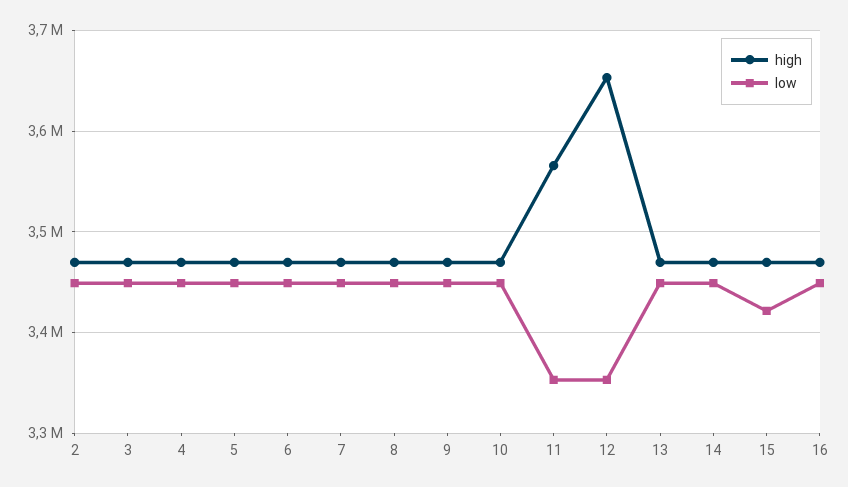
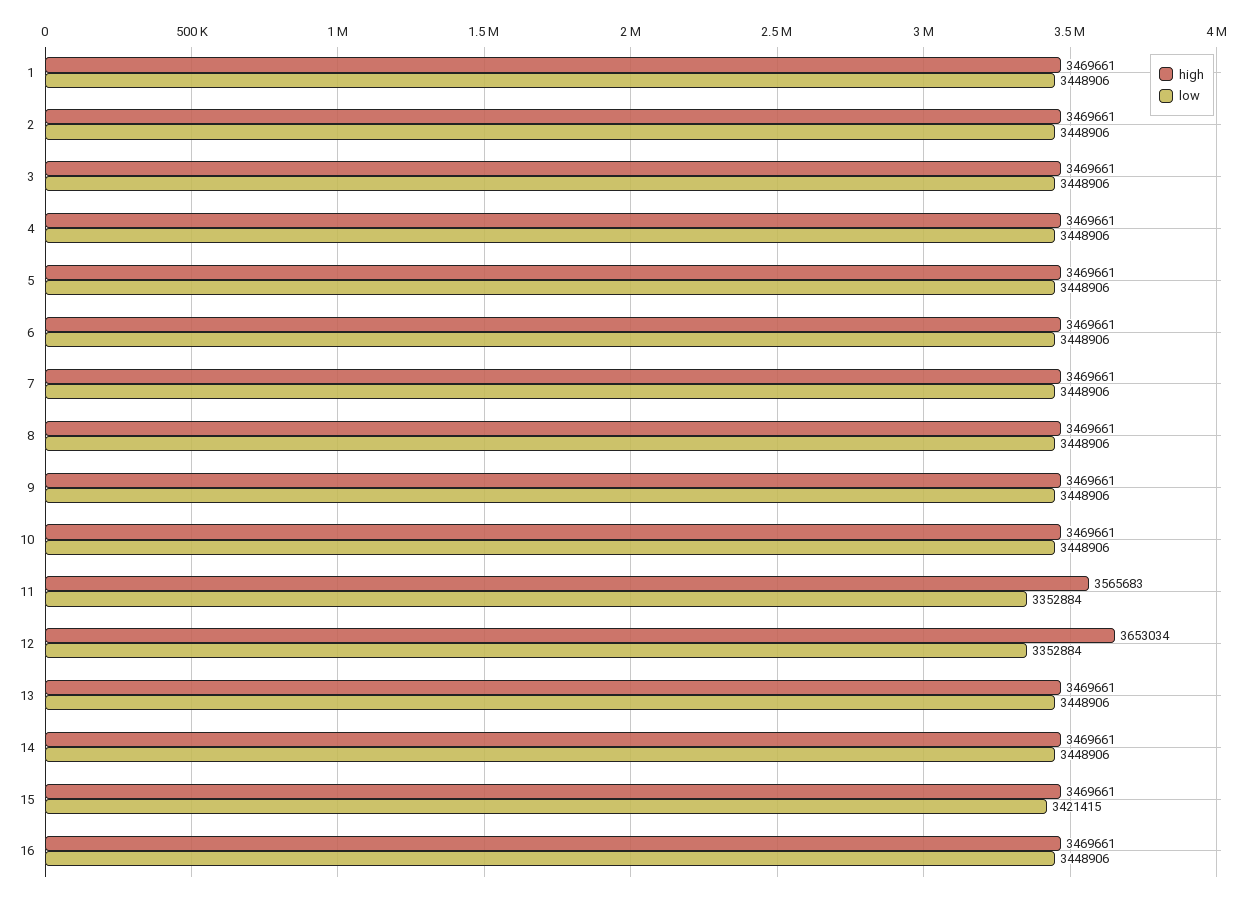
  {
    "high": {
      "2": 3469661,
      "3": 3469661,
      "4": 3469661,
      "5": 3469661,
      "6": 3469661,
      "7": 3469661,
      "8": 3469661,
      "9": 3469661,
      "10": 3469661,
      "11": 3565683,
      "12": 3653034,
      "13": 3469661,
      "14": 3469661,
      "15": 3469661,
-     "16": 3469661
+     "16": 3469661,
+     "1": 3469661
    },
    "low": {
      "2": 3448906,
      "3": 3448906,
      "4": 3448906,
      "5": 3448906,
      "6": 3448906,
      "7": 3448906,
      "8": 3448906,
      "9": 3448906,
      "10": 3448906,
      "11": 3352884,
      "12": 3352884,
      "13": 3448906,
      "14": 3448906,
      "15": 3421415,
-     "16": 3448906
+     "16": 3448906,
+     "1": 3448906
    }
  }

